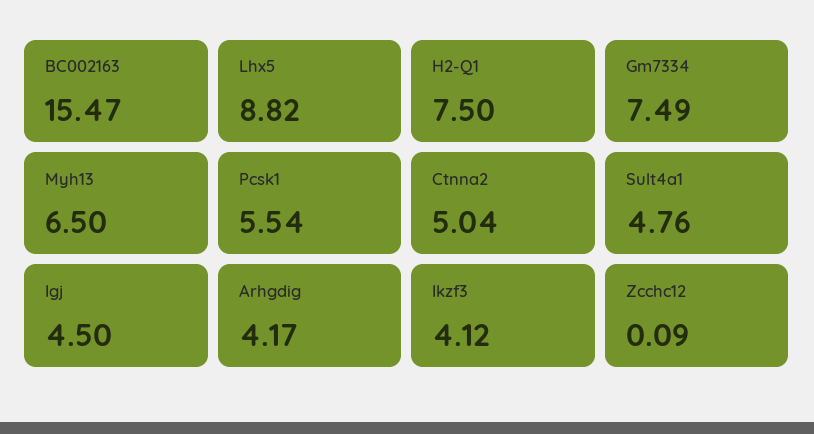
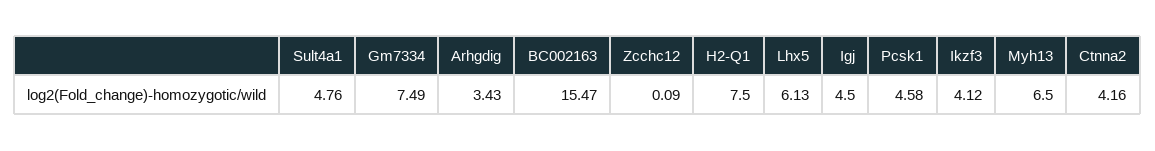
  {
    "BC002163": 15.47,
-   "Lhx5": 8.82,
+   "Lhx5": 6.13,
    "H2-Q1": 7.5,
    "Gm7334": 7.49,
    "Myh13": 6.5,
-   "Pcsk1": 5.54,
+   "Pcsk1": 4.58,
-   "Ctnna2": 5.04,
+   "Ctnna2": 4.16,
    "Sult4a1": 4.76,
    "Igj": 4.5,
-   "Arhgdig": 4.17,
+   "Arhgdig": 3.43,
    "Ikzf3": 4.12,
    "Zcchc12": 0.09
  }

